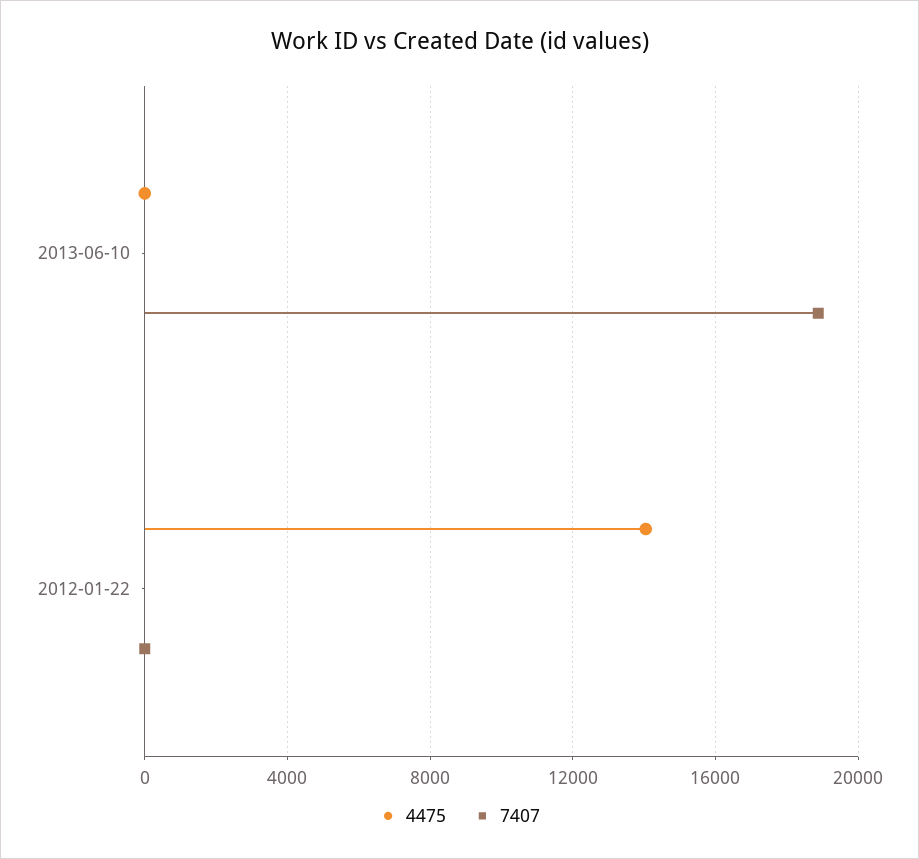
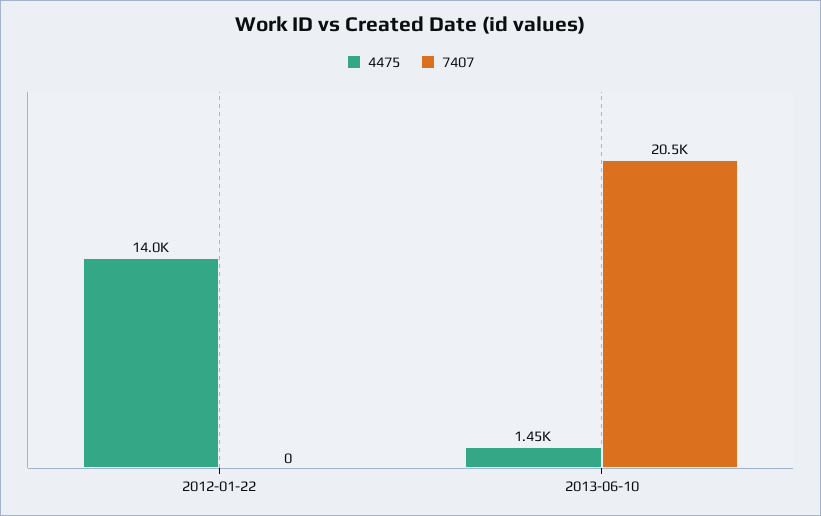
  {
    "4475": {
-     "2013-06-10": 0,
+     "2013-06-10": 1450,
      "2012-01-22": 14000
    },
    "7407": {
-     "2013-06-10": 19000,
+     "2013-06-10": 20500,
      "2012-01-22": 0
    }
  }

